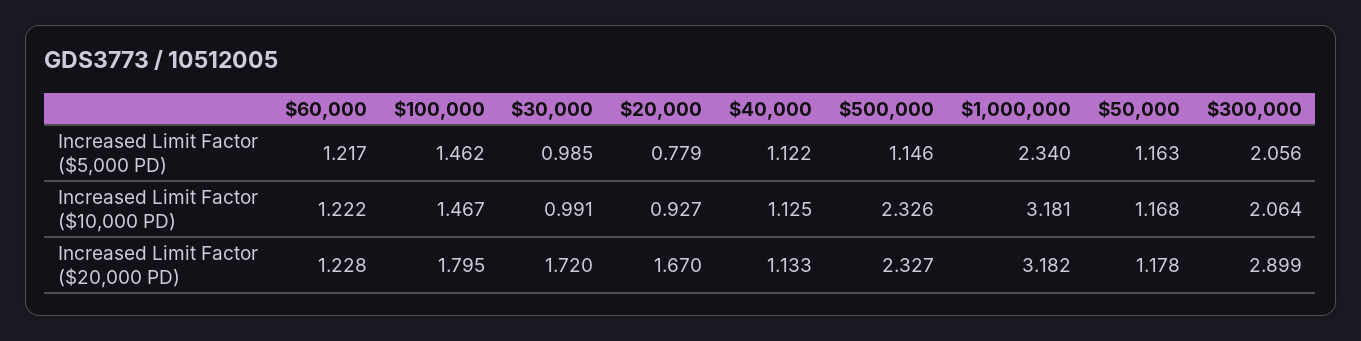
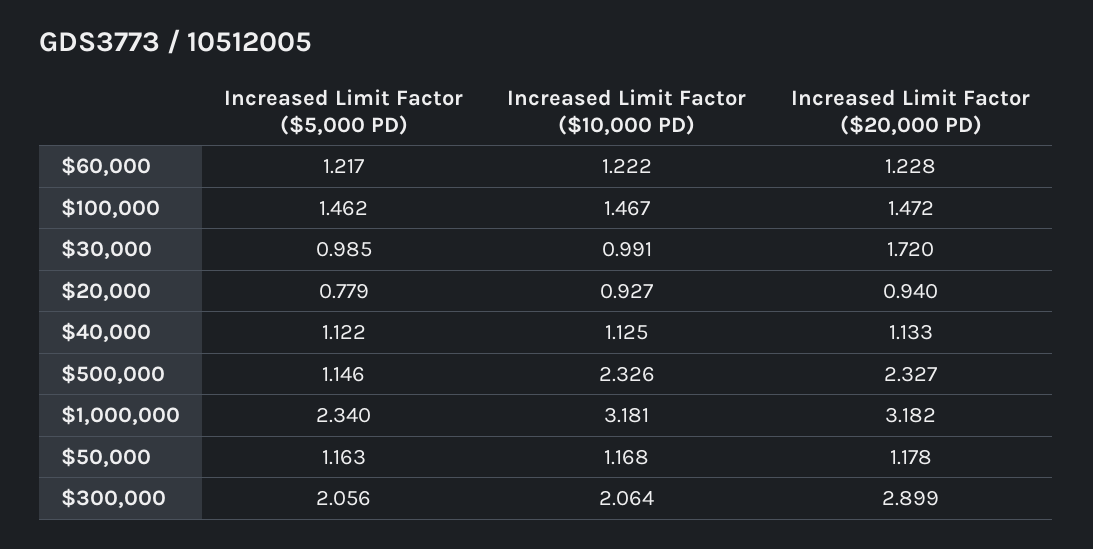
  {
    "$60,000": {
      "Increased Limit Factor ($5,000 PD)": 1.217,
      "Increased Limit Factor ($10,000 PD)": 1.222,
      "Increased Limit Factor ($20,000 PD)": 1.228
    },
    "$100,000": {
      "Increased Limit Factor ($5,000 PD)": 1.462,
      "Increased Limit Factor ($10,000 PD)": 1.467,
-     "Increased Limit Factor ($20,000 PD)": 1.795
+     "Increased Limit Factor ($20,000 PD)": 1.472
    },
    "$30,000": {
      "Increased Limit Factor ($5,000 PD)": 0.985,
      "Increased Limit Factor ($10,000 PD)": 0.991,
      "Increased Limit Factor ($20,000 PD)": 1.72
    },
    "$20,000": {
      "Increased Limit Factor ($5,000 PD)": 0.779,
      "Increased Limit Factor ($10,000 PD)": 0.927,
-     "Increased Limit Factor ($20,000 PD)": 1.67
+     "Increased Limit Factor ($20,000 PD)": 0.94
    },
    "$40,000": {
      "Increased Limit Factor ($5,000 PD)": 1.122,
      "Increased Limit Factor ($10,000 PD)": 1.125,
      "Increased Limit Factor ($20,000 PD)": 1.133
    },
    "$500,000": {
      "Increased Limit Factor ($5,000 PD)": 1.146,
      "Increased Limit Factor ($10,000 PD)": 2.326,
      "Increased Limit Factor ($20,000 PD)": 2.327
    },
    "$1,000,000": {
      "Increased Limit Factor ($5,000 PD)": 2.34,
      "Increased Limit Factor ($10,000 PD)": 3.181,
      "Increased Limit Factor ($20,000 PD)": 3.182
    },
    "$50,000": {
      "Increased Limit Factor ($5,000 PD)": 1.163,
      "Increased Limit Factor ($10,000 PD)": 1.168,
      "Increased Limit Factor ($20,000 PD)": 1.178
    },
    "$300,000": {
      "Increased Limit Factor ($5,000 PD)": 2.056,
      "Increased Limit Factor ($10,000 PD)": 2.064,
      "Increased Limit Factor ($20,000 PD)": 2.899
    }
  }

